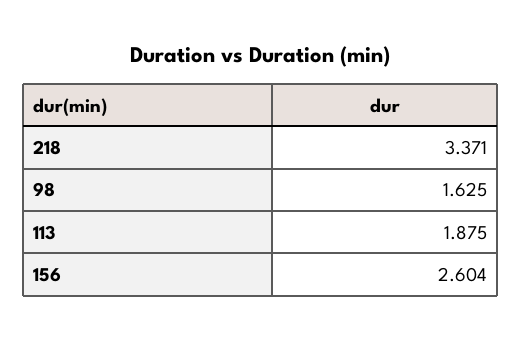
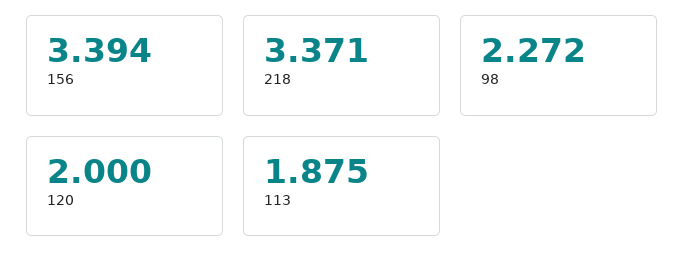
  {
    "218": 3.371,
-   "98": 1.625,
+   "98": 2.272,
    "113": 1.875,
-   "156": 2.604
+   "156": 3.394,
+   "120": 2
  }

